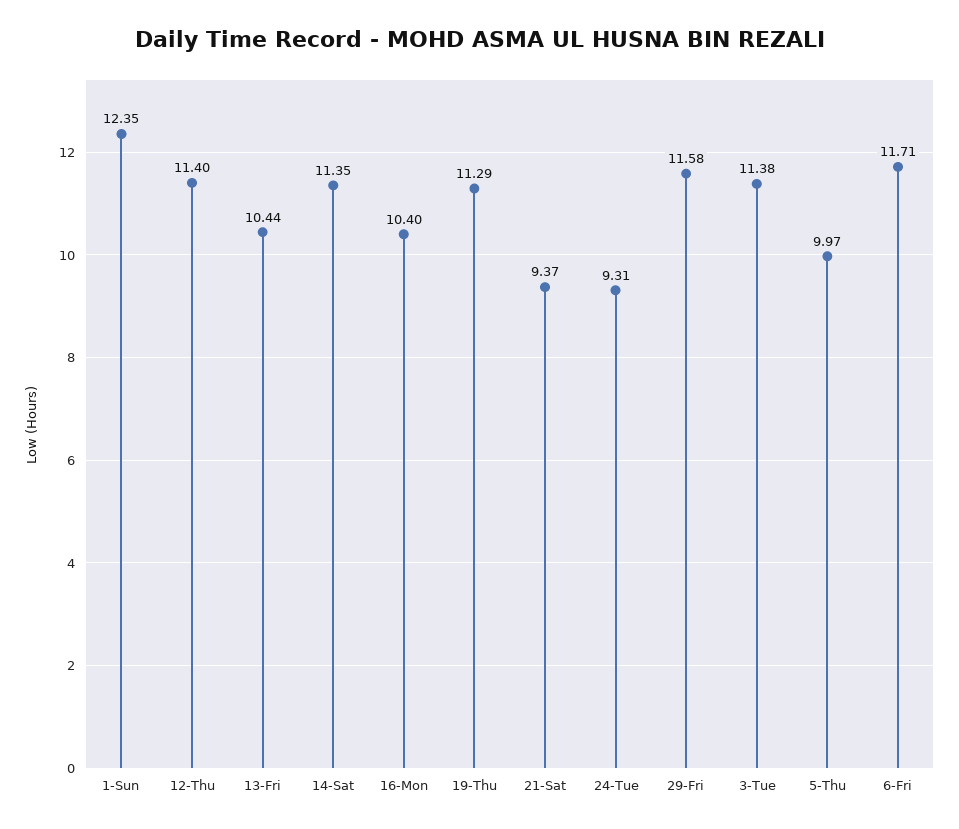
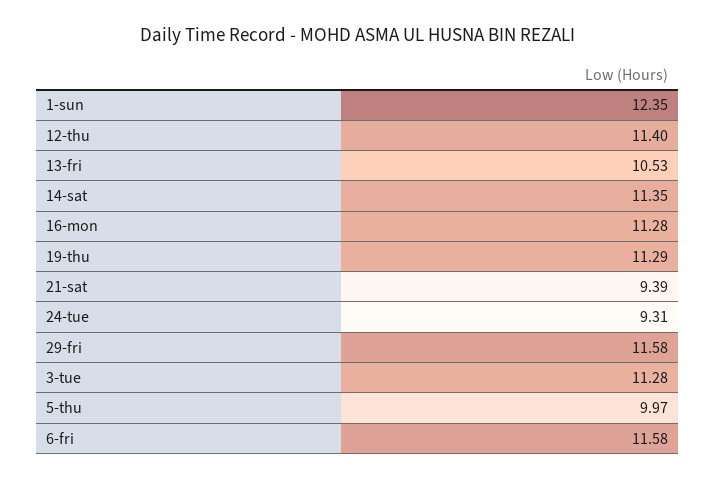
  {
    "1-Sun": 12.35,
    "12-Thu": 11.4,
-   "13-Fri": 10.44,
+   "13-Fri": 10.53,
    "14-Sat": 11.35,
-   "16-Mon": 10.4,
+   "16-Mon": 11.28,
    "19-Thu": 11.29,
-   "21-Sat": 9.37,
+   "21-Sat": 9.39,
    "24-Tue": 9.31,
    "29-Fri": 11.58,
-   "3-Tue": 11.38,
+   "3-Tue": 11.28,
    "5-Thu": 9.97,
-   "6-Fri": 11.71
+   "6-Fri": 11.58
  }

